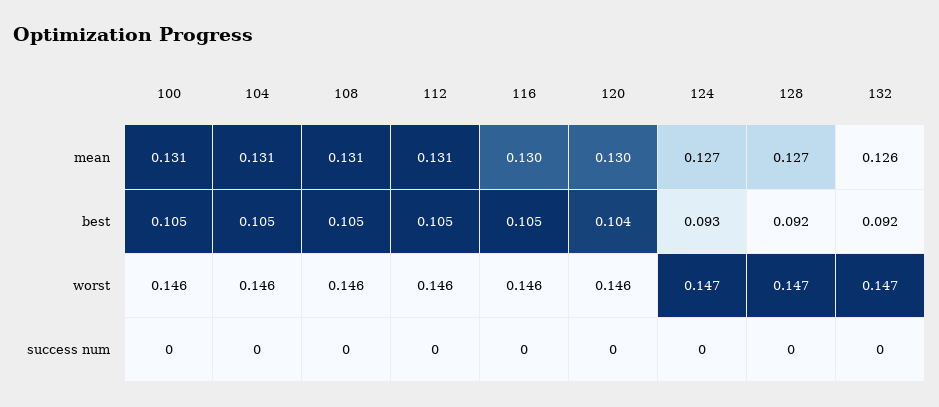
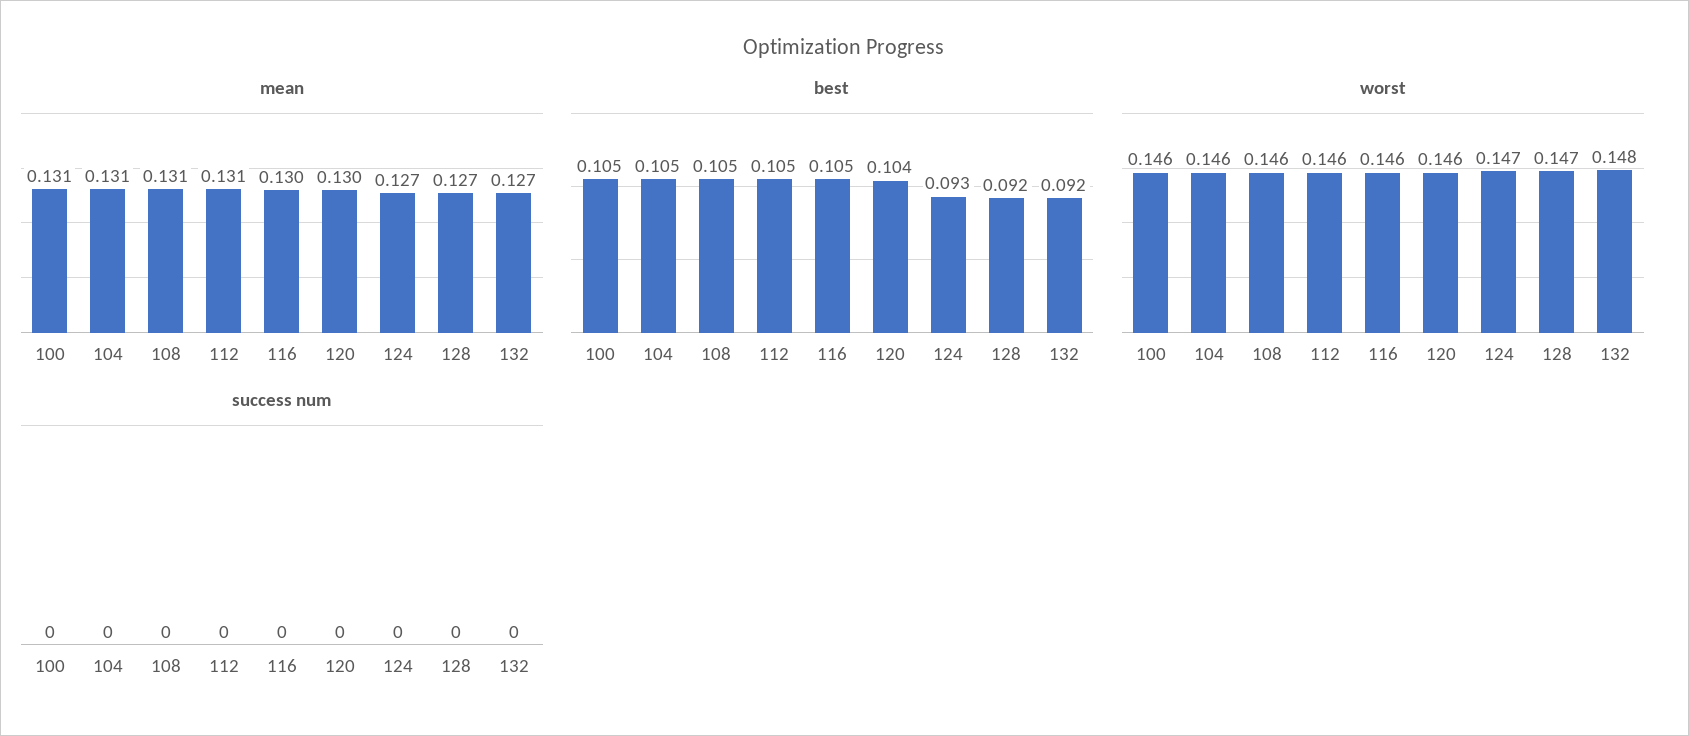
  {
    "mean": {
      "100": 0.131,
      "104": 0.131,
      "108": 0.131,
      "112": 0.131,
      "116": 0.13,
      "120": 0.13,
      "124": 0.127,
      "128": 0.127,
-     "132": 0.126
+     "132": 0.127
    },
    "best": {
      "100": 0.105,
      "104": 0.105,
      "108": 0.105,
      "112": 0.105,
      "116": 0.105,
      "120": 0.104,
      "124": 0.093,
      "128": 0.092,
      "132": 0.092
    },
    "worst": {
      "100": 0.146,
      "104": 0.146,
      "108": 0.146,
      "112": 0.146,
      "116": 0.146,
      "120": 0.146,
      "124": 0.147,
      "128": 0.147,
-     "132": 0.147
+     "132": 0.148
    },
    "success num": {
      "100": 0,
      "104": 0,
      "108": 0,
      "112": 0,
      "116": 0,
      "120": 0,
      "124": 0,
      "128": 0,
      "132": 0
    }
  }

